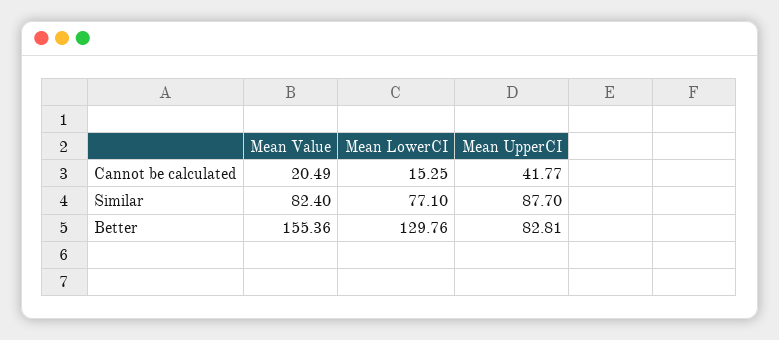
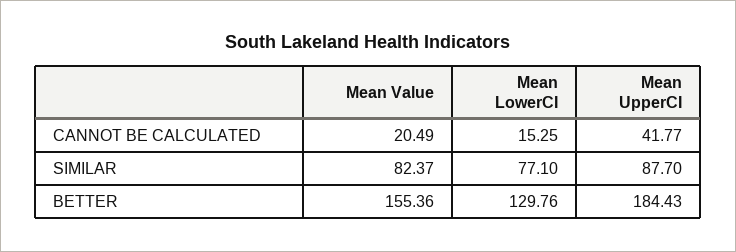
  {
    "Mean Value": {
      "Cannot be calculated": 20.49,
-     "Similar": 82.4,
+     "Similar": 82.37,
      "Better": 155.36
    },
    "Mean LowerCI": {
      "Cannot be calculated": 15.25,
      "Similar": 77.1,
      "Better": 129.76
    },
    "Mean UpperCI": {
      "Cannot be calculated": 41.77,
      "Similar": 87.7,
-     "Better": 82.81
+     "Better": 184.43
    }
  }

